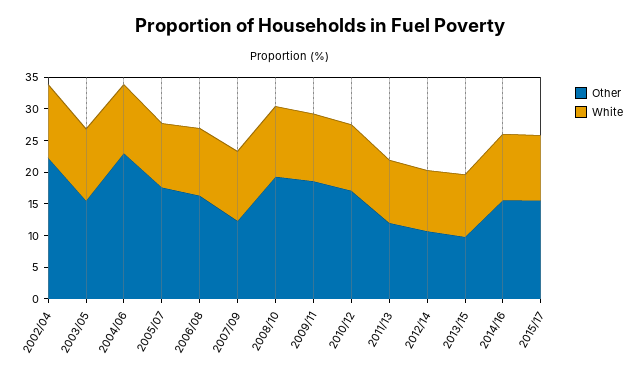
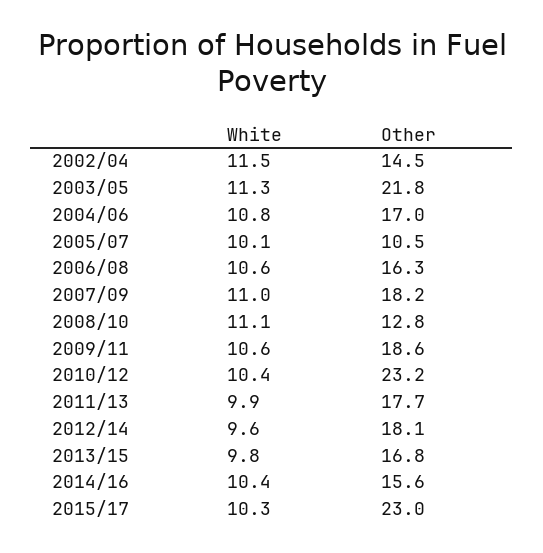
  {
    "Other": {
-     "2002/04": 22.5,
+     "2002/04": 14.5,
-     "2003/05": 15,
+     "2003/05": 21.8,
-     "2004/06": 22.5,
+     "2004/06": 17,
-     "2005/07": 17.5,
+     "2005/07": 10.5,
      "2006/08": 16.3,
-     "2007/09": 12.5,
+     "2007/09": 18.2,
-     "2008/10": 20,
+     "2008/10": 12.8,
      "2009/11": 18.6,
-     "2010/12": 17.5,
+     "2010/12": 23.2,
-     "2011/13": 12.5,
+     "2011/13": 17.7,
-     "2012/14": 10,
+     "2012/14": 18.1,
-     "2013/15": 10,
+     "2013/15": 16.8,
      "2014/16": 15.6,
-     "2015/17": 15
+     "2015/17": 23
    },
    "White": {
      "2002/04": 11.5,
      "2003/05": 11.3,
      "2004/06": 10.8,
      "2005/07": 10.1,
      "2006/08": 10.6,
      "2007/09": 11,
      "2008/10": 11.1,
      "2009/11": 10.6,
      "2010/12": 10.4,
      "2011/13": 9.9,
      "2012/14": 9.6,
      "2013/15": 9.8,
      "2014/16": 10.4,
      "2015/17": 10.3
    }
  }

